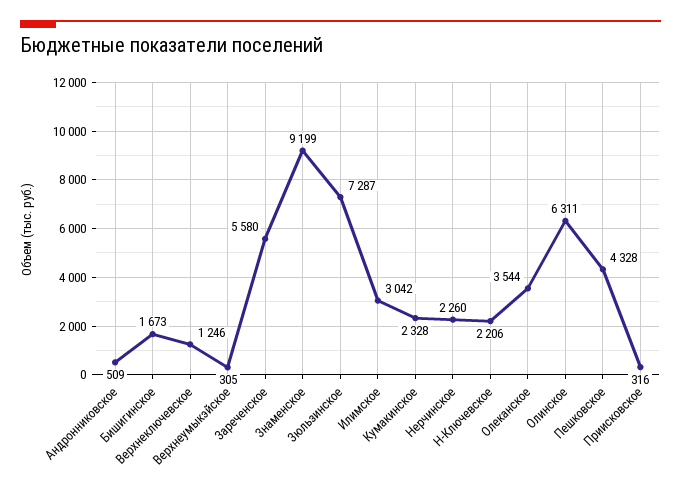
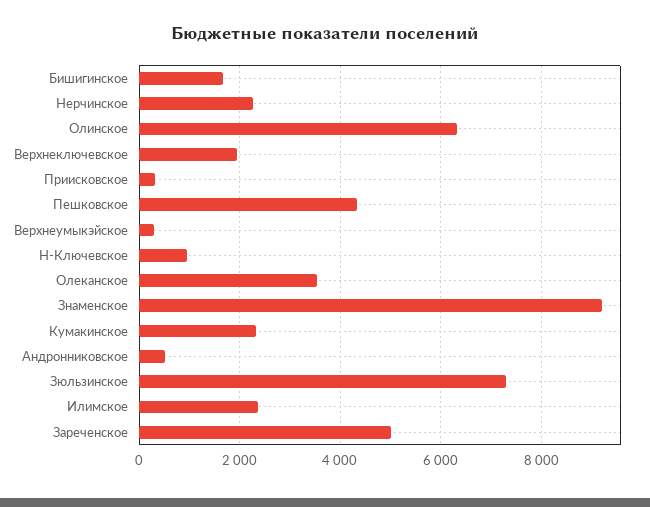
  {
    "Андронниковское": 509,
    "Бишигинское": 1673,
-   "Верхнеключевское": 1246,
+   "Верхнеключевское": 2000,
    "Верхнеумыкэйское": 305,
-   "Зареченское": 5580,
+   "Зареченское": 5000,
    "Знаменское": 9199,
    "Зюльзинское": 7287,
-   "Илимское": 3042,
+   "Илимское": 2400,
    "Кумакинское": 2328,
    "Нерчинское": 2260,
-   "Н-Ключевское": 2206,
+   "Н-Ключевское": 1000,
    "Олеканское": 3544,
    "Олинское": 6311,
    "Пешковское": 4328,
    "Приисковское": 316
  }

